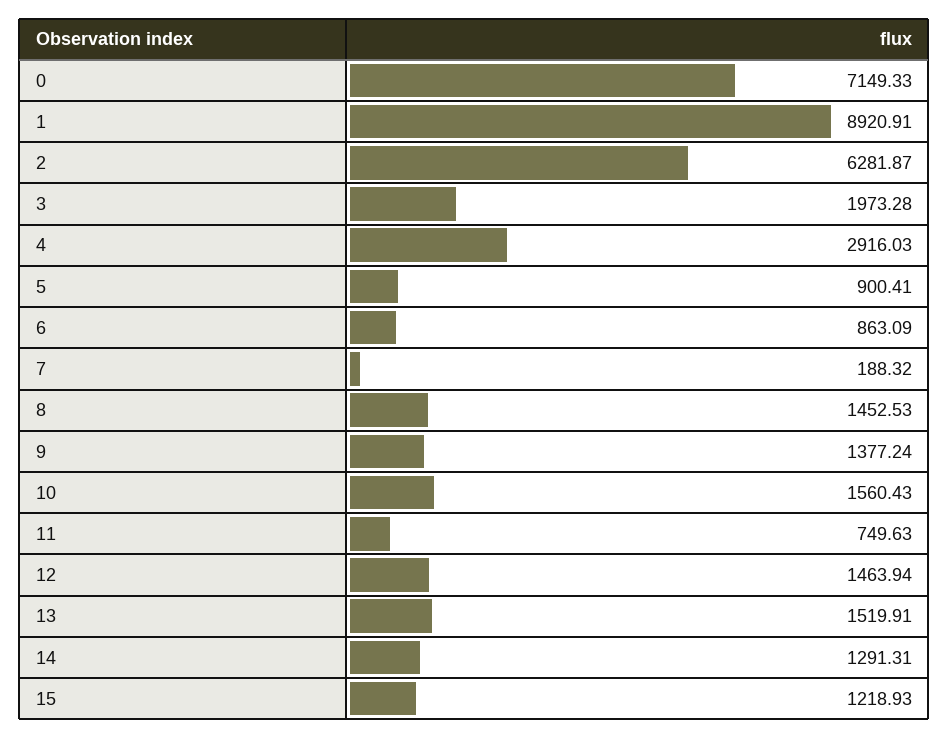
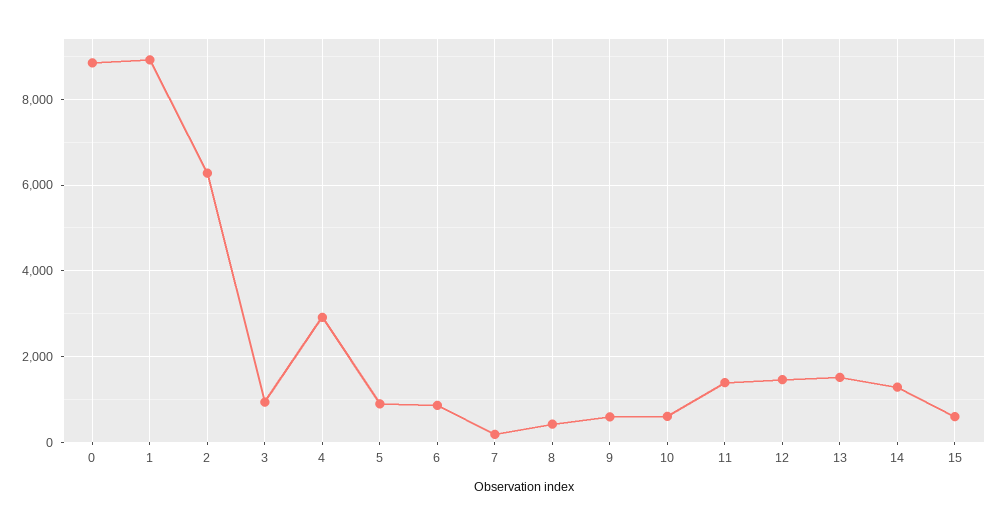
  {
-   "0": 7149.33,
+   "0": 8800,
    "1": 8920.91,
    "2": 6281.87,
-   "3": 1973.28,
+   "3": 1000,
    "4": 2916.03,
    "5": 900.41,
    "6": 863.09,
    "7": 188.32,
-   "8": 1452.53,
+   "8": 400,
-   "9": 1377.24,
+   "9": 600,
-   "10": 1560.43,
+   "10": 600,
-   "11": 749.63,
+   "11": 1400,
    "12": 1463.94,
    "13": 1519.91,
    "14": 1291.31,
-   "15": 1218.93
+   "15": 600
  }

